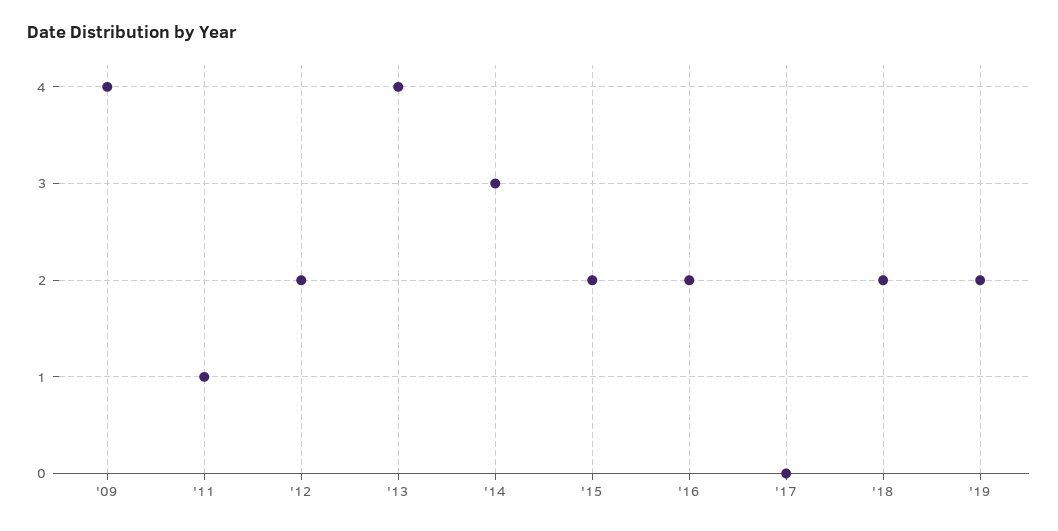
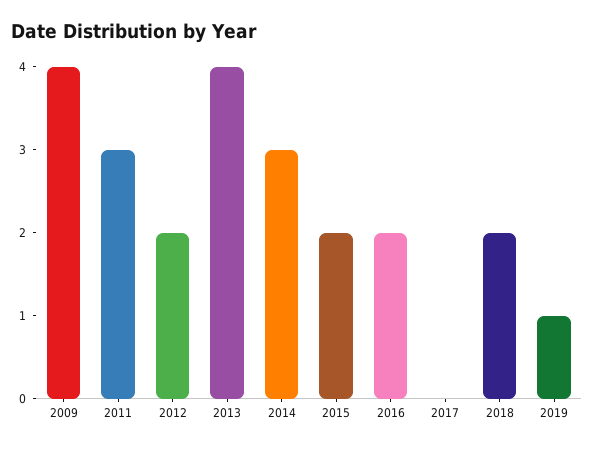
  {
    "'09": 4,
-   "'11": 1,
+   "'11": 3,
    "'12": 2,
    "'13": 4,
    "'14": 3,
    "'15": 2,
    "'16": 2,
    "'17": 0,
    "'18": 2,
-   "'19": 2
+   "'19": 1
  }

